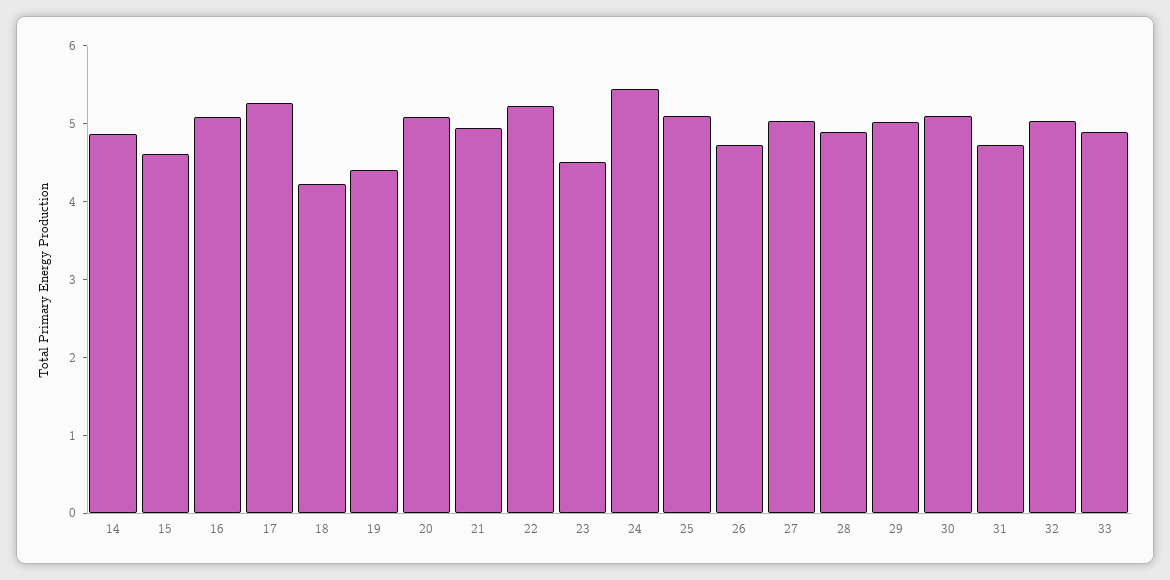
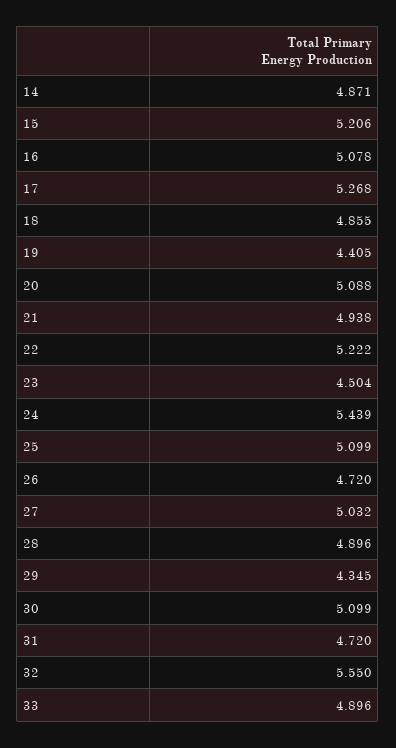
  {
    "14": 4.871,
-   "15": 4.6,
+   "15": 5.206,
    "16": 5.078,
    "17": 5.268,
-   "18": 4.2,
+   "18": 4.855,
    "19": 4.405,
    "20": 5.088,
    "21": 4.938,
    "22": 5.222,
    "23": 4.504,
    "24": 5.439,
    "25": 5.099,
    "26": 4.72,
    "27": 5.032,
    "28": 4.896,
-   "29": 5,
+   "29": 4.345,
    "30": 5.099,
    "31": 4.72,
-   "32": 5,
+   "32": 5.55,
    "33": 4.896
  }

